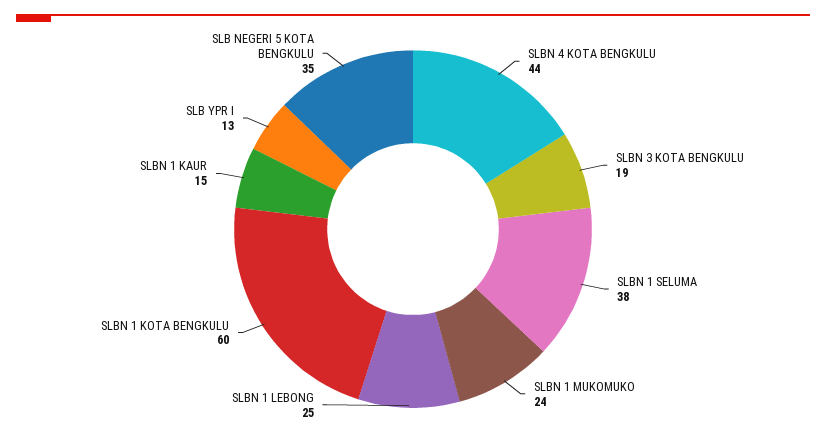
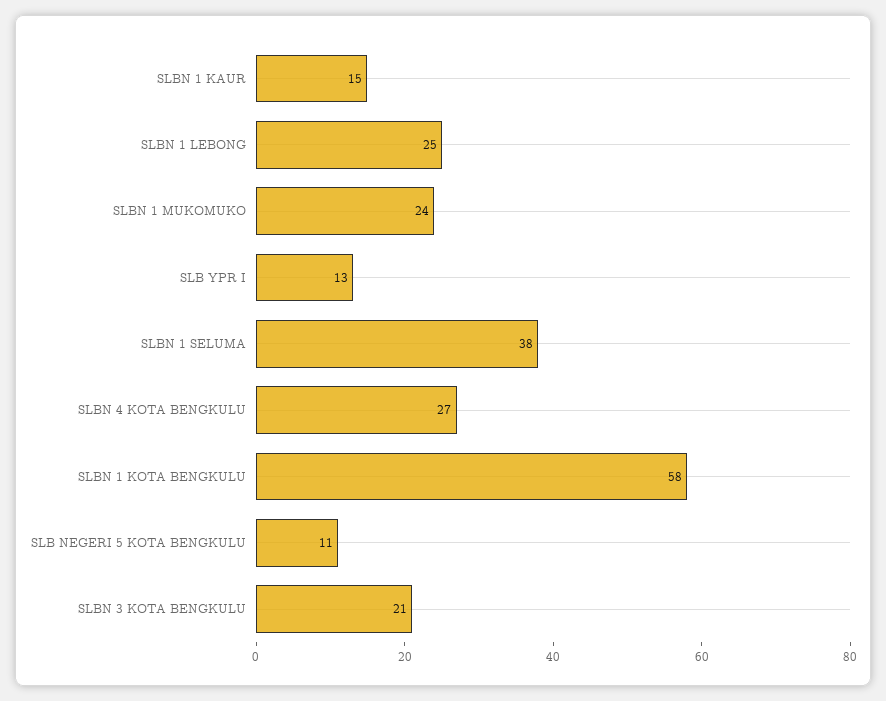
  {
-   "SLBN 4 KOTA BENGKULU": 44,
+   "SLBN 4 KOTA BENGKULU": 27,
-   "SLBN 3 KOTA BENGKULU": 19,
+   "SLBN 3 KOTA BENGKULU": 21,
    "SLBN 1 SELUMA": 38,
    "SLBN 1 MUKOMUKO": 24,
    "SLBN 1 LEBONG": 25,
-   "SLBN 1 KOTA BENGKULU": 60,
+   "SLBN 1 KOTA BENGKULU": 58,
    "SLBN 1 KAUR": 15,
    "SLB YPR I": 13,
-   "SLB NEGERI 5 KOTA BENGKULU": 35
+   "SLB NEGERI 5 KOTA BENGKULU": 11
  }

